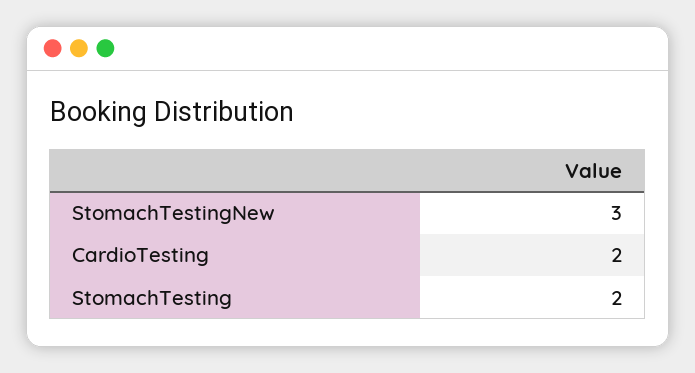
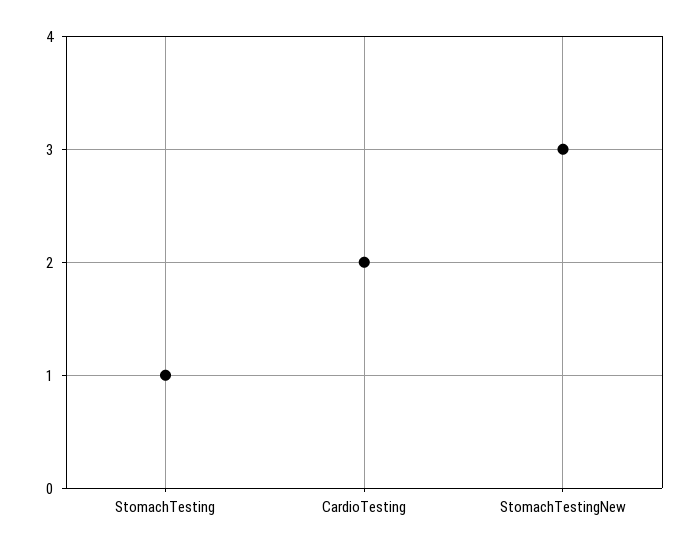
  {
    "StomachTestingNew": 3,
    "CardioTesting": 2,
-   "StomachTesting": 2
+   "StomachTesting": 1
  }

